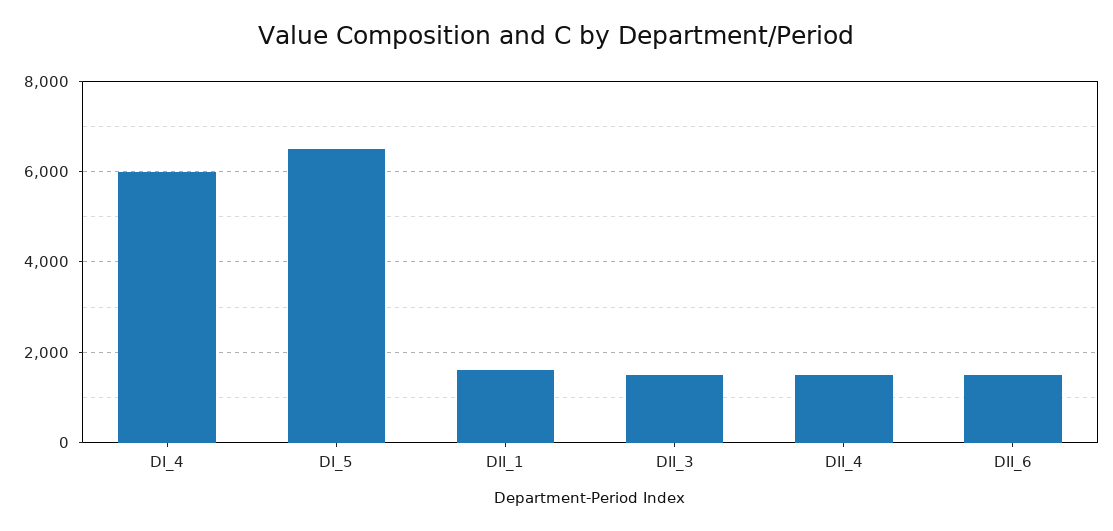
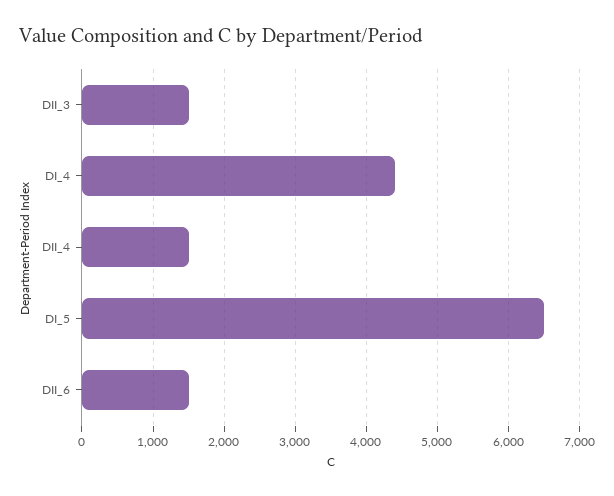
  {
-   "DI_4": 6000,
+   "DI_4": 4400,
    "DI_5": 6500,
-   "DII_1": 1600,
    "DII_3": 1500,
    "DII_4": 1500,
    "DII_6": 1500
  }

